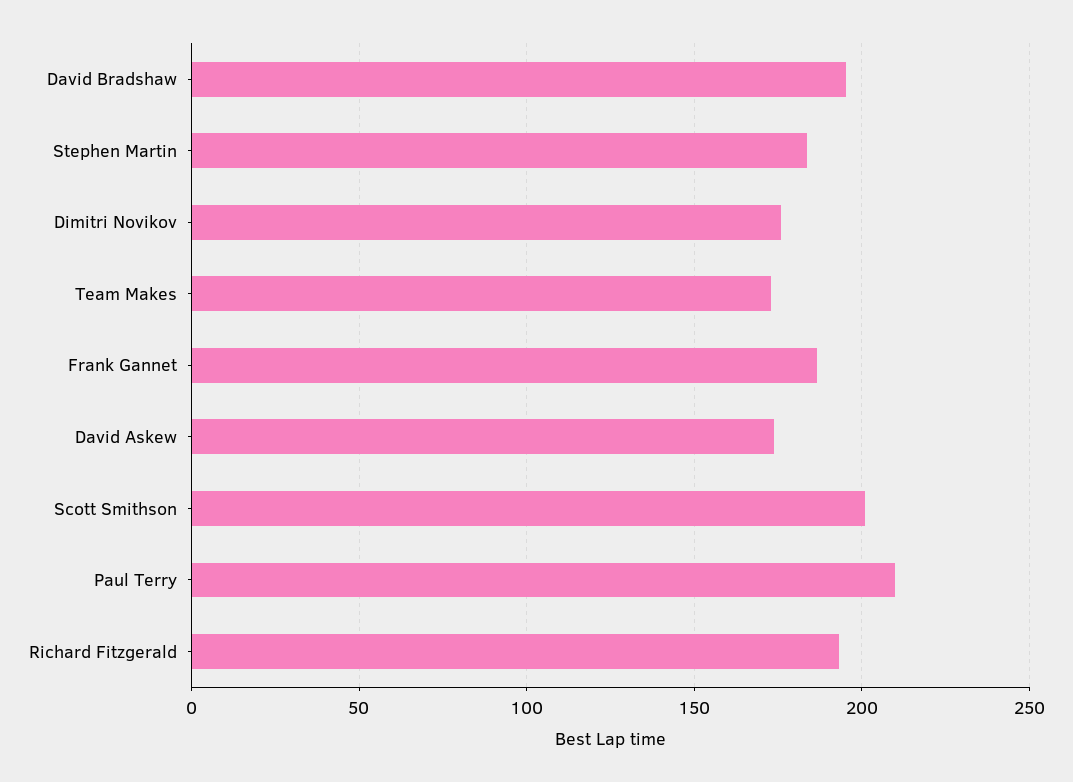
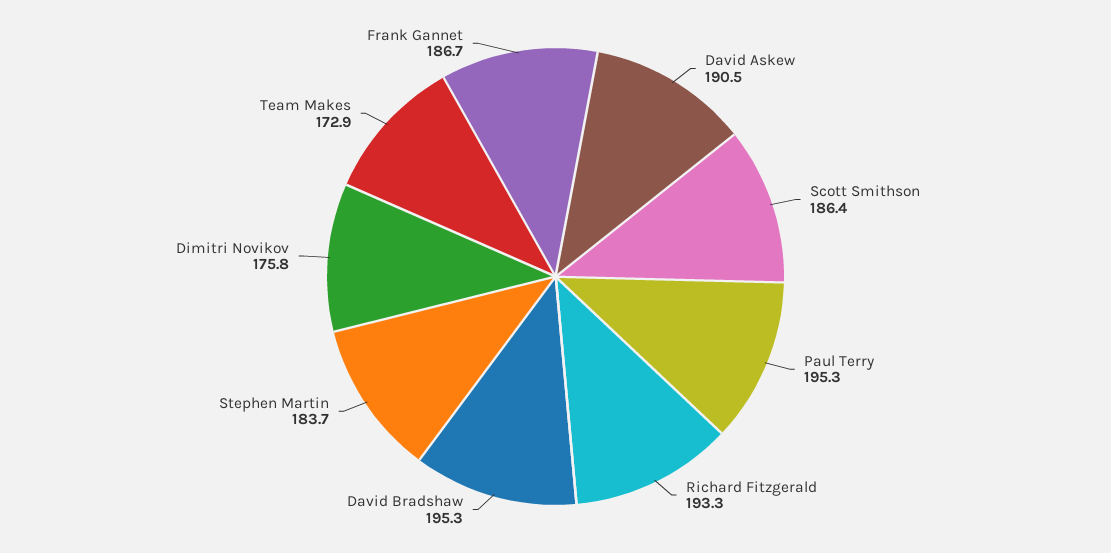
  {
    "David Bradshaw": 195.3,
    "Stephen Martin": 183.7,
    "Dimitri Novikov": 175.8,
    "Team Makes": 172.9,
    "Frank Gannet": 186.7,
-   "David Askew": 175,
+   "David Askew": 190.5,
-   "Scott Smithson": 200,
+   "Scott Smithson": 186.4,
-   "Paul Terry": 210,
+   "Paul Terry": 195.3,
    "Richard Fitzgerald": 193.3
  }

